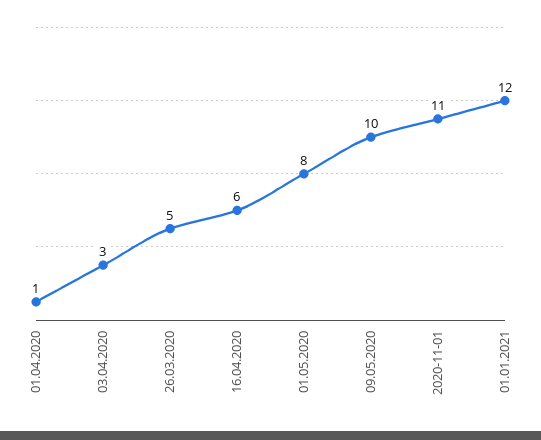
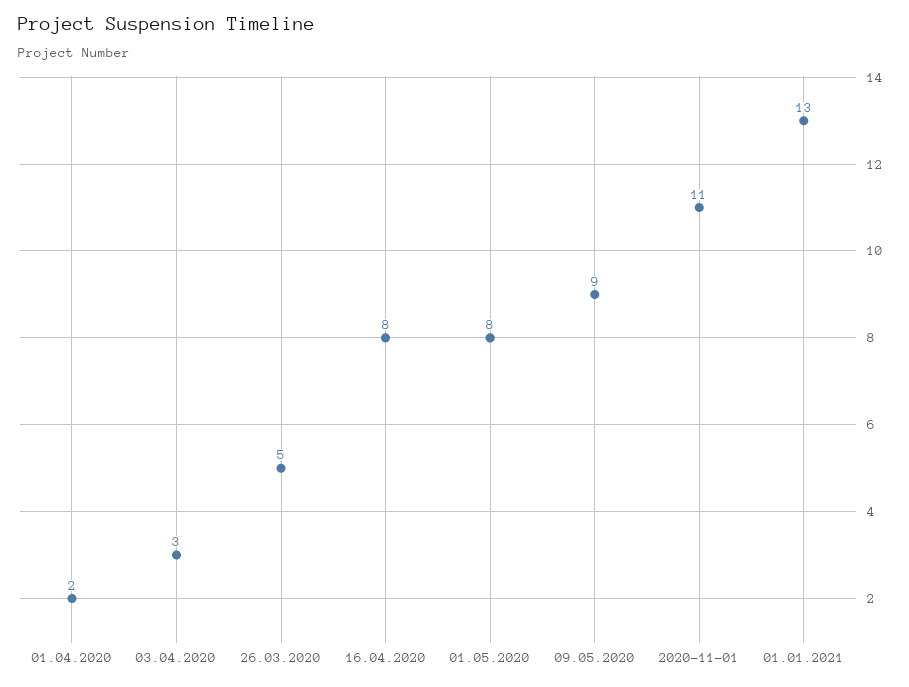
  {
-   "01.04.2020": 1,
+   "01.04.2020": 2,
    "03.04.2020": 3,
    "26.03.2020": 5,
-   "16.04.2020": 6,
+   "16.04.2020": 8,
    "01.05.2020": 8,
-   "09.05.2020": 10,
+   "09.05.2020": 9,
    "2020-11-01": 11,
-   "01.01.2021": 12
+   "01.01.2021": 13
  }

